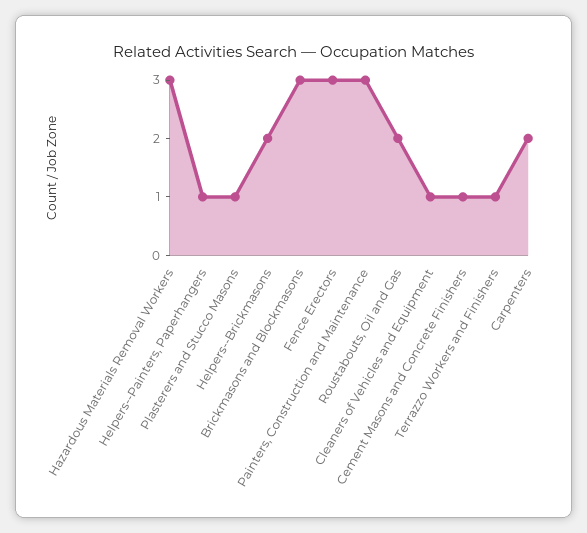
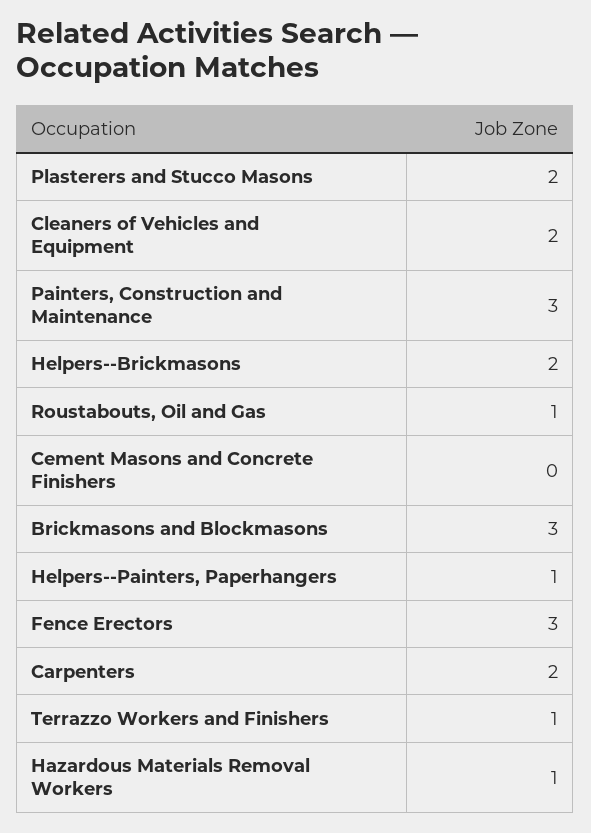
  {
-   "Hazardous Materials Removal Workers": 3,
+   "Hazardous Materials Removal Workers": 1,
    "Helpers--Painters, Paperhangers": 1,
-   "Plasterers and Stucco Masons": 1,
+   "Plasterers and Stucco Masons": 2,
    "Helpers--Brickmasons": 2,
    "Brickmasons and Blockmasons": 3,
    "Fence Erectors": 3,
    "Painters, Construction and Maintenance": 3,
-   "Roustabouts, Oil and Gas": 2,
+   "Roustabouts, Oil and Gas": 1,
-   "Cleaners of Vehicles and Equipment": 1,
+   "Cleaners of Vehicles and Equipment": 2,
-   "Cement Masons and Concrete Finishers": 1,
+   "Cement Masons and Concrete Finishers": 0,
    "Terrazzo Workers and Finishers": 1,
    "Carpenters": 2
  }

